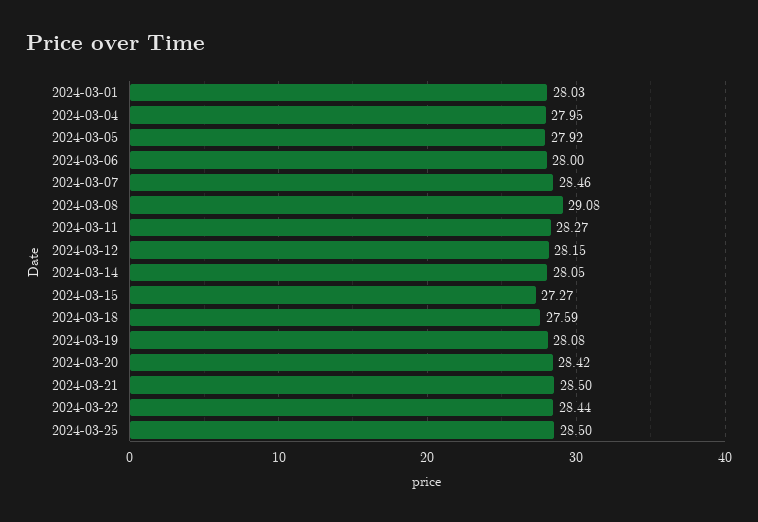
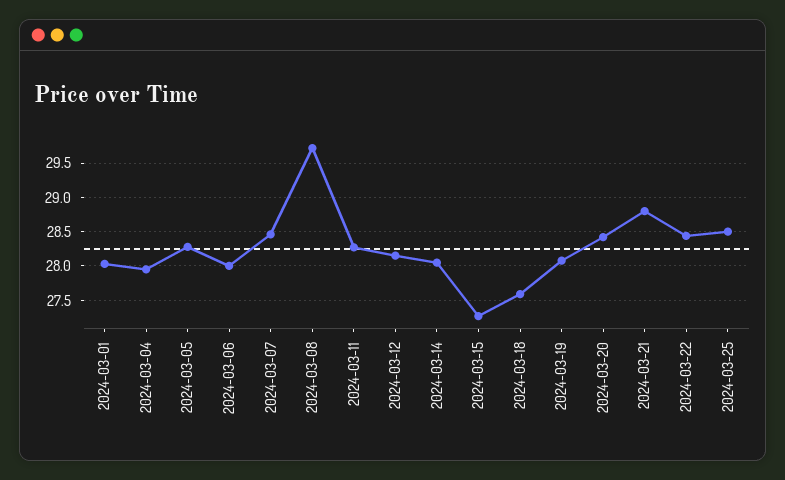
  {
    "2024-03-01": 28.03,
    "2024-03-04": 27.95,
-   "2024-03-05": 27.92,
+   "2024-03-05": 28.3,
    "2024-03-06": 28,
    "2024-03-07": 28.46,
-   "2024-03-08": 29.08,
+   "2024-03-08": 29.7,
    "2024-03-11": 28.27,
    "2024-03-12": 28.15,
    "2024-03-14": 28.05,
    "2024-03-15": 27.27,
    "2024-03-18": 27.59,
    "2024-03-19": 28.08,
    "2024-03-20": 28.42,
-   "2024-03-21": 28.5,
+   "2024-03-21": 28.8,
    "2024-03-22": 28.44,
    "2024-03-25": 28.5
  }

